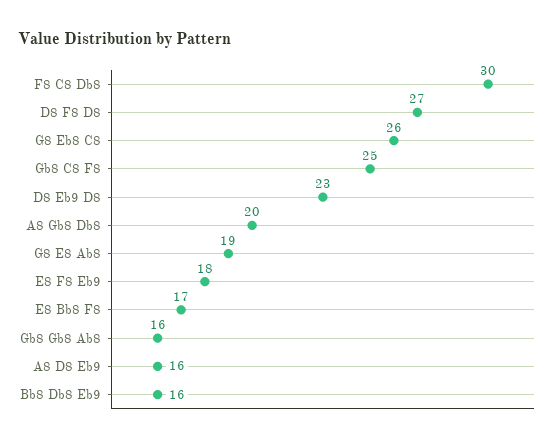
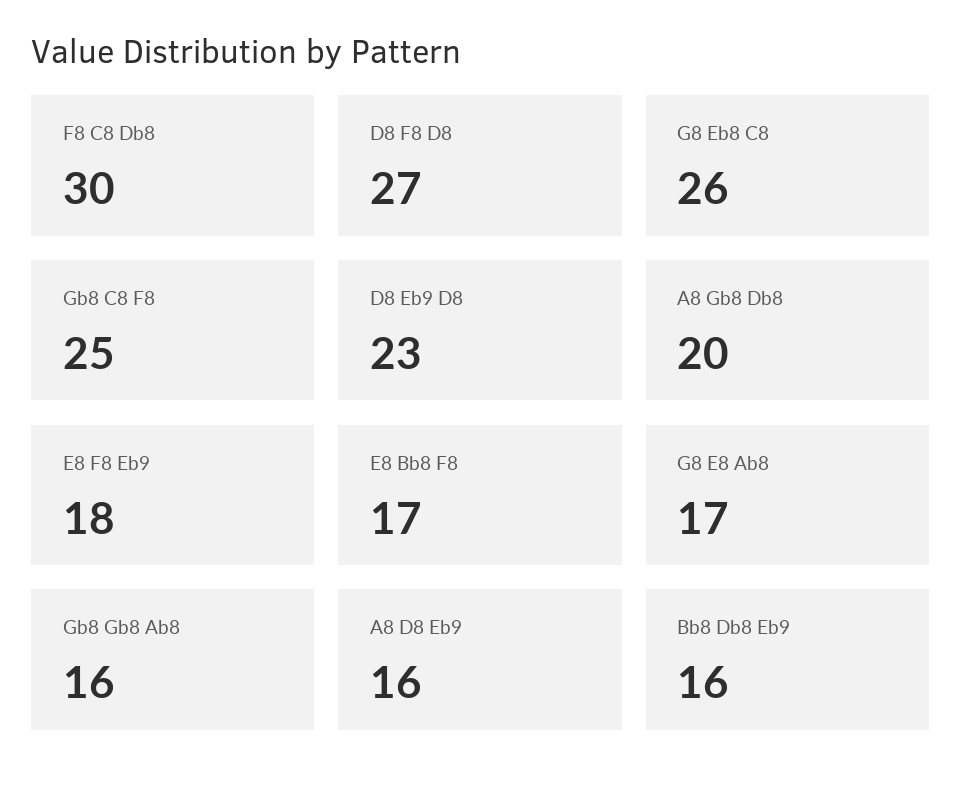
  {
    "F8 C8 Db8": 30,
    "D8 F8 D8": 27,
    "G8 Eb8 C8": 26,
    "Gb8 C8 F8": 25,
    "D8 Eb9 D8": 23,
    "A8 Gb8 Db8": 20,
-   "G8 E8 Ab8": 19,
+   "G8 E8 Ab8": 17,
    "E8 F8 Eb9": 18,
    "E8 Bb8 F8": 17,
    "Gb8 Gb8 Ab8": 16,
    "A8 D8 Eb9": 16,
    "Bb8 Db8 Eb9": 16
  }

